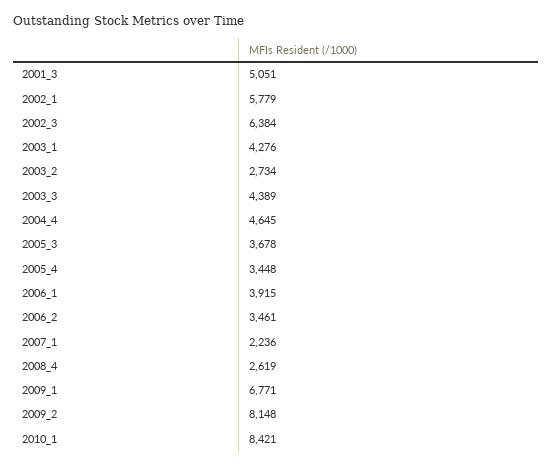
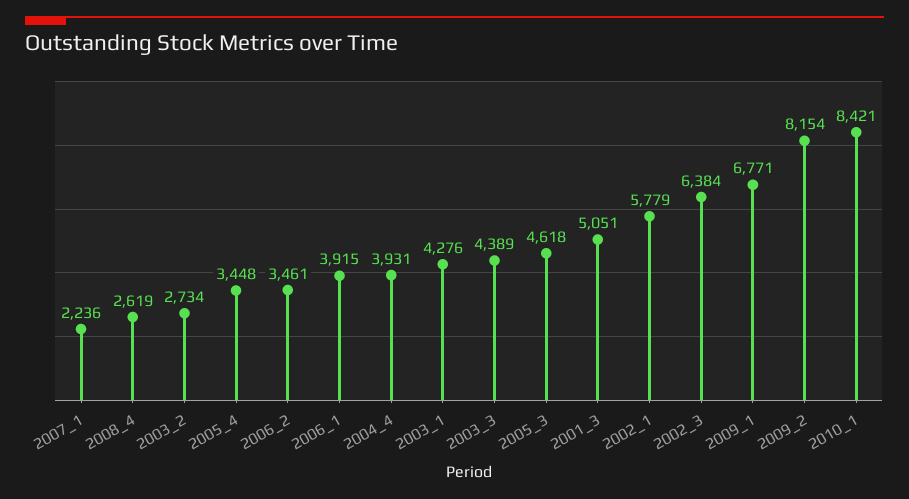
  {
    "2001_3": 5051,
    "2002_1": 5779,
    "2002_3": 6384,
    "2003_1": 4276,
    "2003_2": 2734,
    "2003_3": 4389,
-   "2004_4": 4645,
+   "2004_4": 3931,
-   "2005_3": 3678,
+   "2005_3": 4618,
    "2005_4": 3448,
    "2006_1": 3915,
    "2006_2": 3461,
    "2007_1": 2236,
    "2008_4": 2619,
    "2009_1": 6771,
-   "2009_2": 8148,
+   "2009_2": 8154,
    "2010_1": 8421
  }

